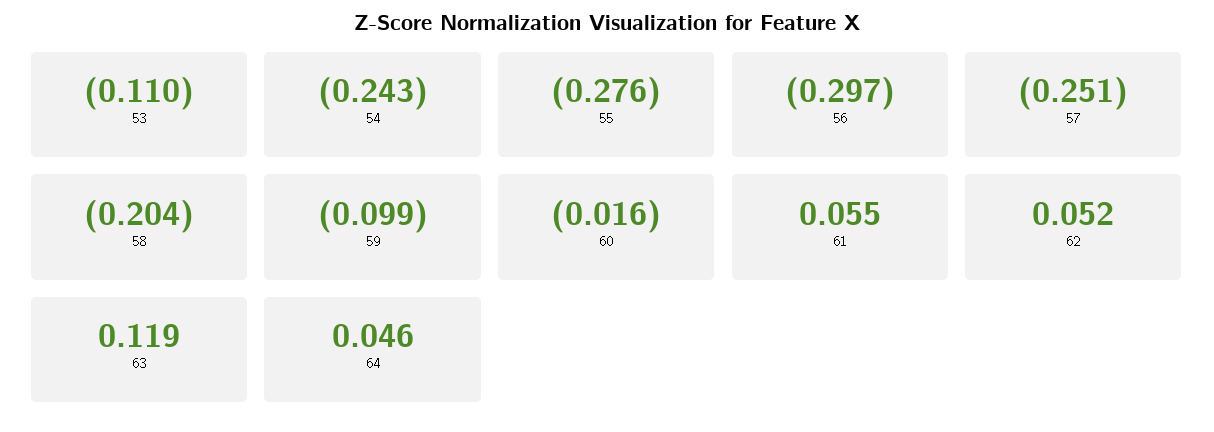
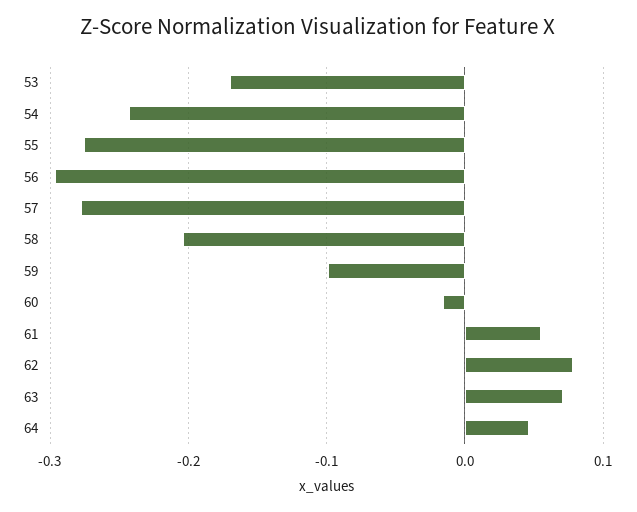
  {
-   "53": -0.11,
+   "53": -0.17,
    "54": -0.243,
    "55": -0.276,
    "56": -0.297,
-   "57": -0.251,
+   "57": -0.28,
    "58": -0.204,
    "59": -0.099,
    "60": -0.016,
    "61": 0.055,
-   "62": 0.052,
+   "62": 0.08,
-   "63": 0.119,
+   "63": 0.07,
    "64": 0.046
  }

